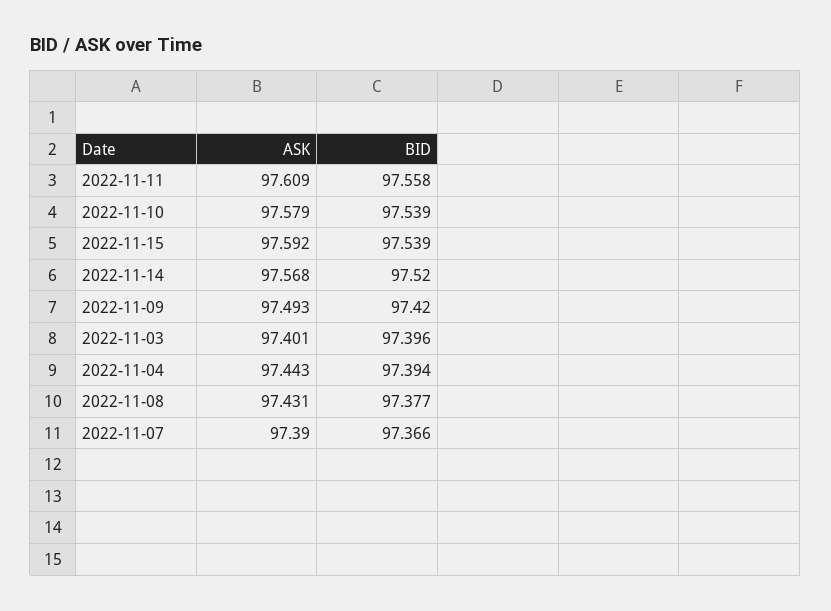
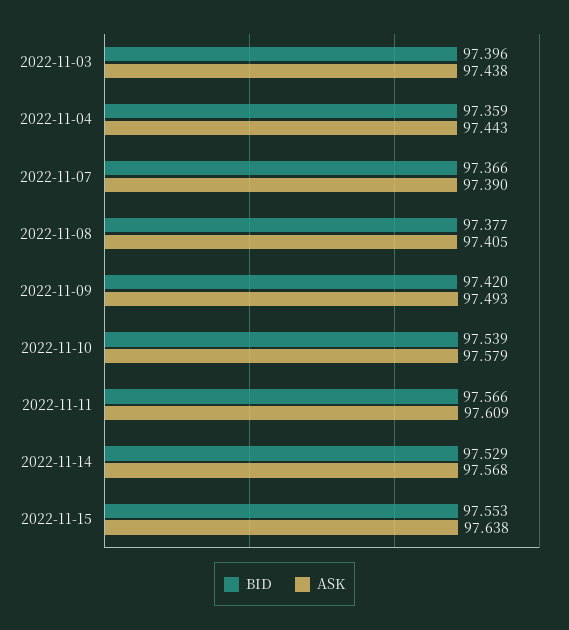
  {
    "ASK": {
      "2022-11-11": 97.609,
      "2022-11-10": 97.579,
-     "2022-11-15": 97.592,
+     "2022-11-15": 97.638,
      "2022-11-14": 97.568,
      "2022-11-09": 97.493,
-     "2022-11-03": 97.401,
+     "2022-11-03": 97.438,
      "2022-11-04": 97.443,
-     "2022-11-08": 97.431,
+     "2022-11-08": 97.405,
      "2022-11-07": 97.39
    },
    "BID": {
-     "2022-11-11": 97.558,
+     "2022-11-11": 97.566,
      "2022-11-10": 97.539,
-     "2022-11-15": 97.539,
+     "2022-11-15": 97.553,
-     "2022-11-14": 97.52,
+     "2022-11-14": 97.529,
      "2022-11-09": 97.42,
      "2022-11-03": 97.396,
-     "2022-11-04": 97.394,
+     "2022-11-04": 97.359,
      "2022-11-08": 97.377,
      "2022-11-07": 97.366
    }
  }

